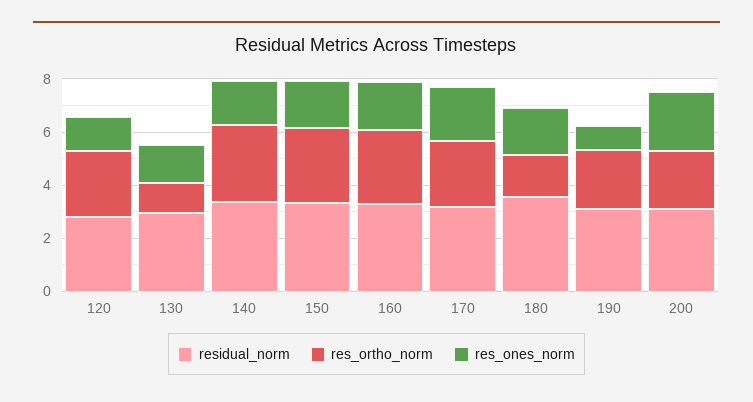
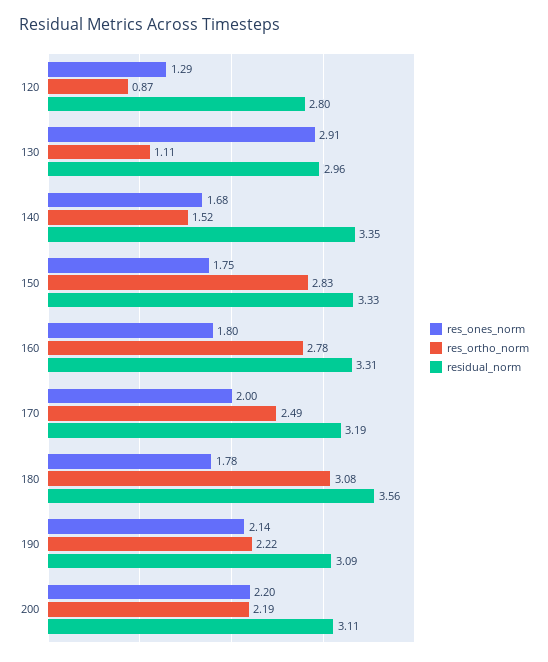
  {
    "residual_norm": {
      "120": 2.8,
      "130": 2.96,
      "140": 3.35,
      "150": 3.33,
      "160": 3.31,
      "170": 3.19,
      "180": 3.56,
      "190": 3.09,
      "200": 3.11
    },
    "res_ortho_norm": {
-     "120": 2.5,
+     "120": 0.87,
      "130": 1.11,
-     "140": 3,
+     "140": 1.52,
      "150": 2.83,
      "160": 2.78,
      "170": 2.49,
-     "180": 1.5,
+     "180": 3.08,
      "190": 2.22,
      "200": 2.19
    },
    "res_ones_norm": {
      "120": 1.29,
-     "130": 1.5,
+     "130": 2.91,
      "140": 1.68,
      "150": 1.75,
      "160": 1.8,
      "170": 2,
      "180": 1.78,
-     "190": 1,
+     "190": 2.14,
      "200": 2.2
    }
  }

